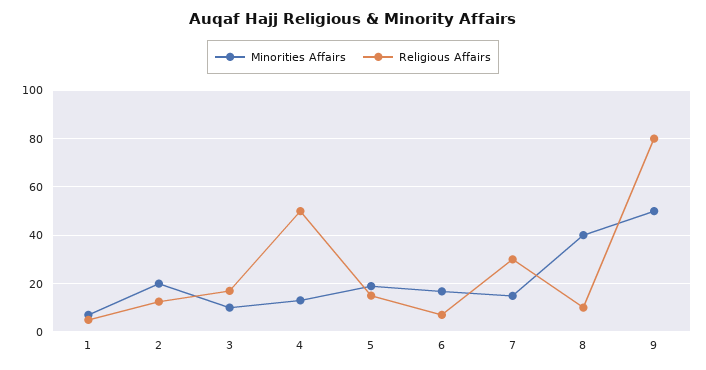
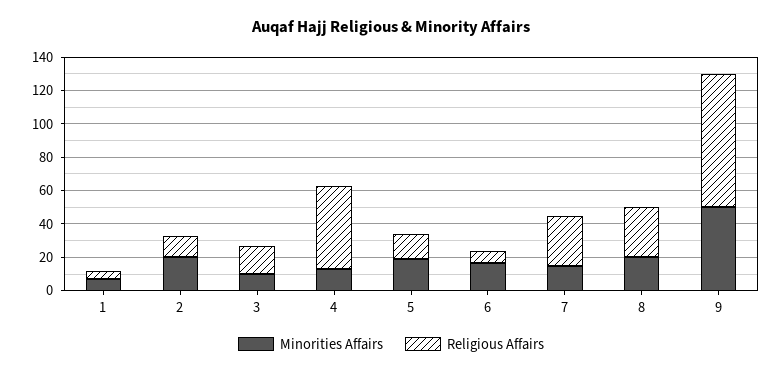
  {
    "Minorities Affairs": {
      "1": 7.5,
      "2": 20,
      "3": 10,
      "4": 12.5,
      "5": 20,
      "6": 17.5,
      "7": 15,
-     "8": 40,
+     "8": 20,
      "9": 50
    },
    "Religious Affairs": {
      "1": 5,
      "2": 12.5,
      "3": 17.5,
      "4": 50,
      "5": 15,
      "6": 7.5,
      "7": 30,
-     "8": 10,
+     "8": 30,
      "9": 80
    }
  }

